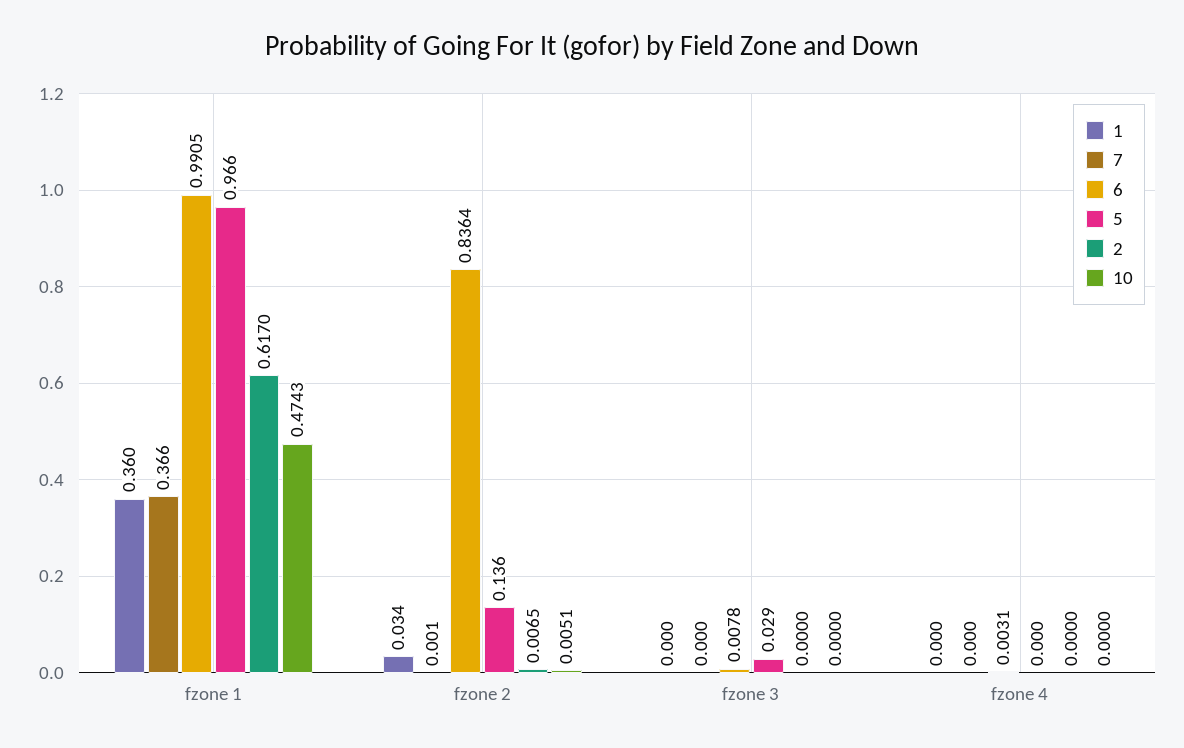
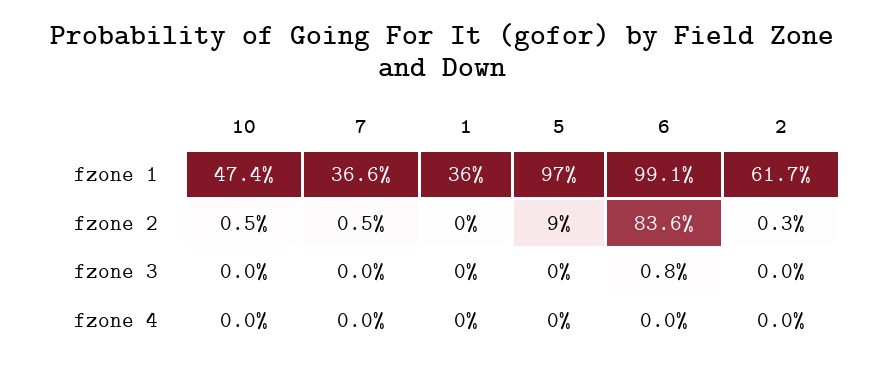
  {
    "1": {
      "fzone 1": 0.36,
-     "fzone 2": 0.034,
+     "fzone 2": 0,
      "fzone 3": 0,
      "fzone 4": 0
    },
    "7": {
      "fzone 1": 0.366,
-     "fzone 2": 0.001,
+     "fzone 2": 0.005,
      "fzone 3": 0,
      "fzone 4": 0
    },
    "6": {
      "fzone 1": 0.9905,
      "fzone 2": 0.8364,
      "fzone 3": 0.0078,
-     "fzone 4": 0.0031
+     "fzone 4": 0
    },
    "5": {
      "fzone 1": 0.966,
-     "fzone 2": 0.136,
+     "fzone 2": 0.09,
-     "fzone 3": 0.029,
+     "fzone 3": 0,
      "fzone 4": 0
    },
    "2": {
      "fzone 1": 0.617,
-     "fzone 2": 0.0065,
+     "fzone 2": 0.003,
      "fzone 3": 0,
      "fzone 4": 0
    },
    "10": {
      "fzone 1": 0.4743,
      "fzone 2": 0.0051,
      "fzone 3": 0,
      "fzone 4": 0
    }
  }

